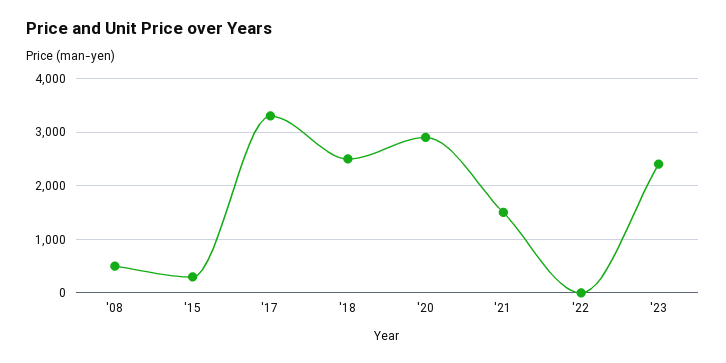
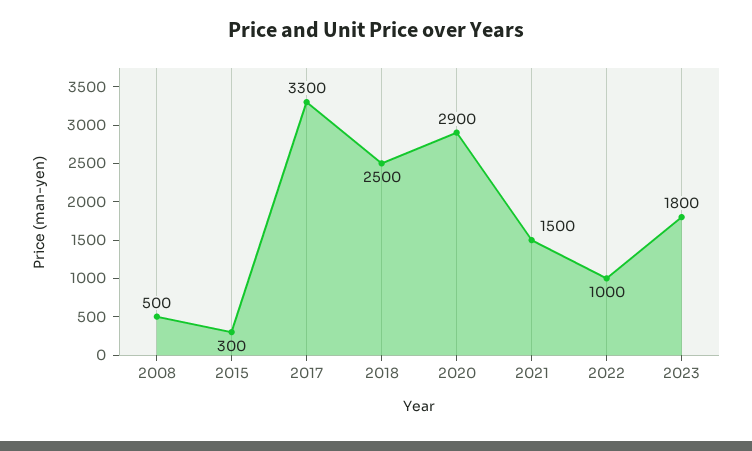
  {
    "'08": 500,
    "'15": 300,
    "'17": 3300,
    "'18": 2500,
    "'20": 2900,
    "'21": 1500,
-   "'22": 0,
+   "'22": 1000,
-   "'23": 2400
+   "'23": 1800
  }

